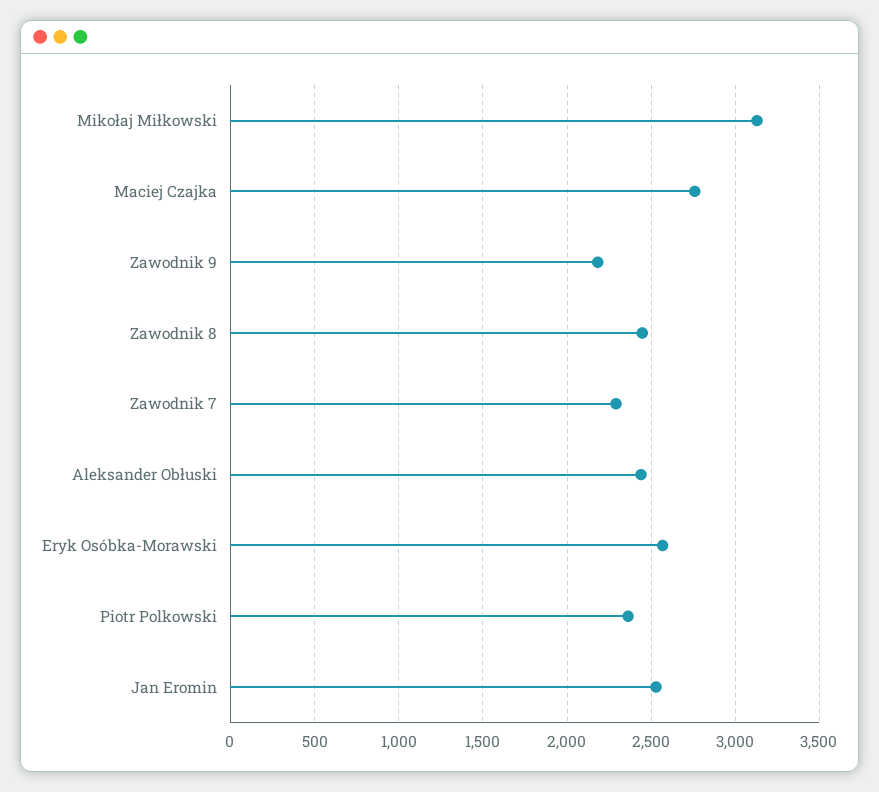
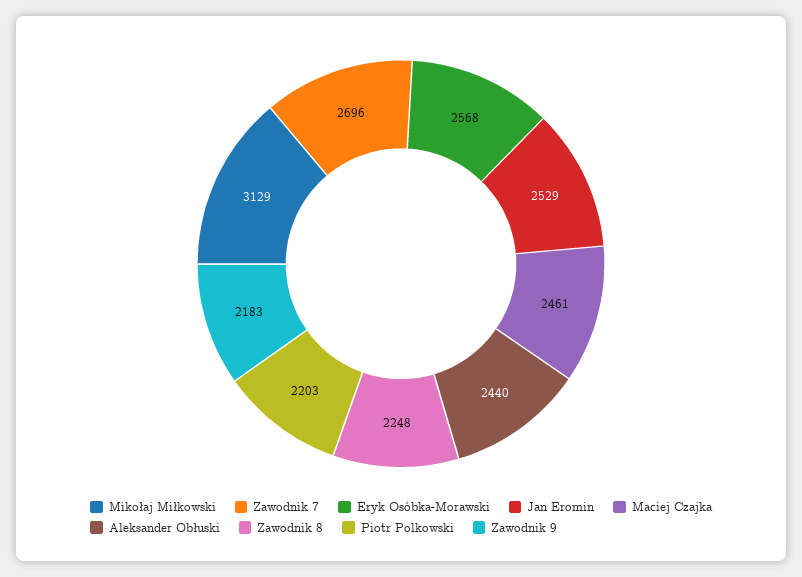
  {
    "Mikołaj Miłkowski": 3129,
-   "Maciej Czajka": 2750,
+   "Maciej Czajka": 2461,
    "Zawodnik 9": 2183,
-   "Zawodnik 8": 2450,
+   "Zawodnik 8": 2248,
-   "Zawodnik 7": 2300,
+   "Zawodnik 7": 2696,
    "Aleksander Obłuski": 2440,
    "Eryk Osóbka-Morawski": 2568,
-   "Piotr Polkowski": 2350,
+   "Piotr Polkowski": 2203,
    "Jan Eromin": 2529
  }

